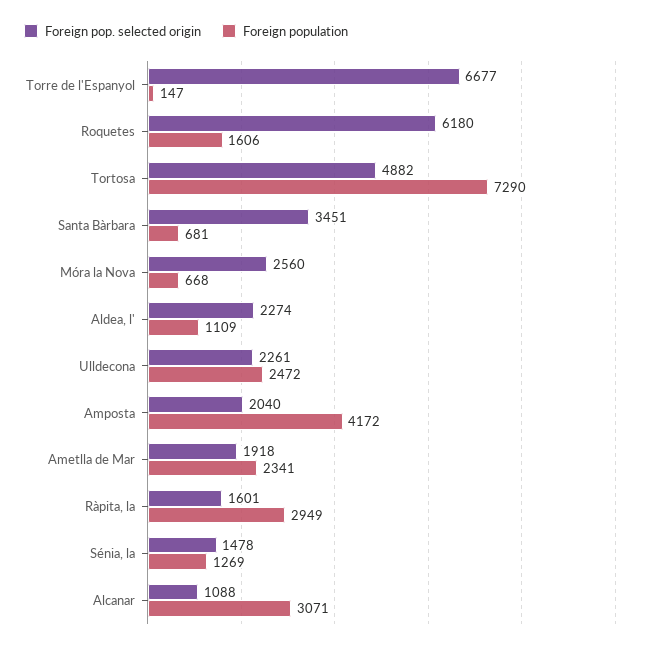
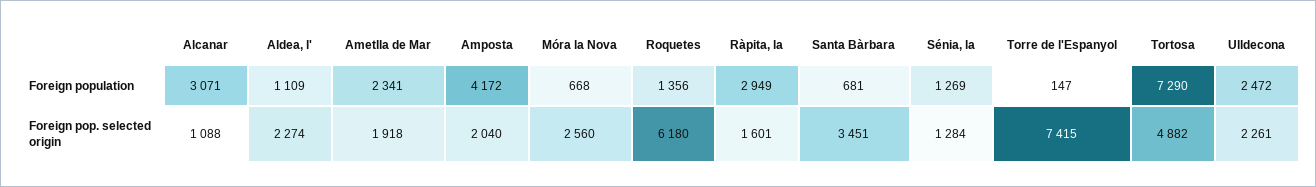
  {
    "Foreign pop. selected origin": {
-     "Torre de l'Espanyol": 6677,
+     "Torre de l'Espanyol": 7415,
      "Roquetes": 6180,
      "Tortosa": 4882,
      "Santa Bàrbara": 3451,
      "Móra la Nova": 2560,
      "Aldea, l'": 2274,
      "Ulldecona": 2261,
      "Amposta": 2040,
      "Ametlla de Mar": 1918,
      "Ràpita, la": 1601,
-     "Sénia, la": 1478,
+     "Sénia, la": 1284,
      "Alcanar": 1088
    },
    "Foreign population": {
      "Torre de l'Espanyol": 147,
-     "Roquetes": 1606,
+     "Roquetes": 1356,
      "Tortosa": 7290,
      "Santa Bàrbara": 681,
      "Móra la Nova": 668,
      "Aldea, l'": 1109,
      "Ulldecona": 2472,
      "Amposta": 4172,
      "Ametlla de Mar": 2341,
      "Ràpita, la": 2949,
      "Sénia, la": 1269,
      "Alcanar": 3071
    }
  }

